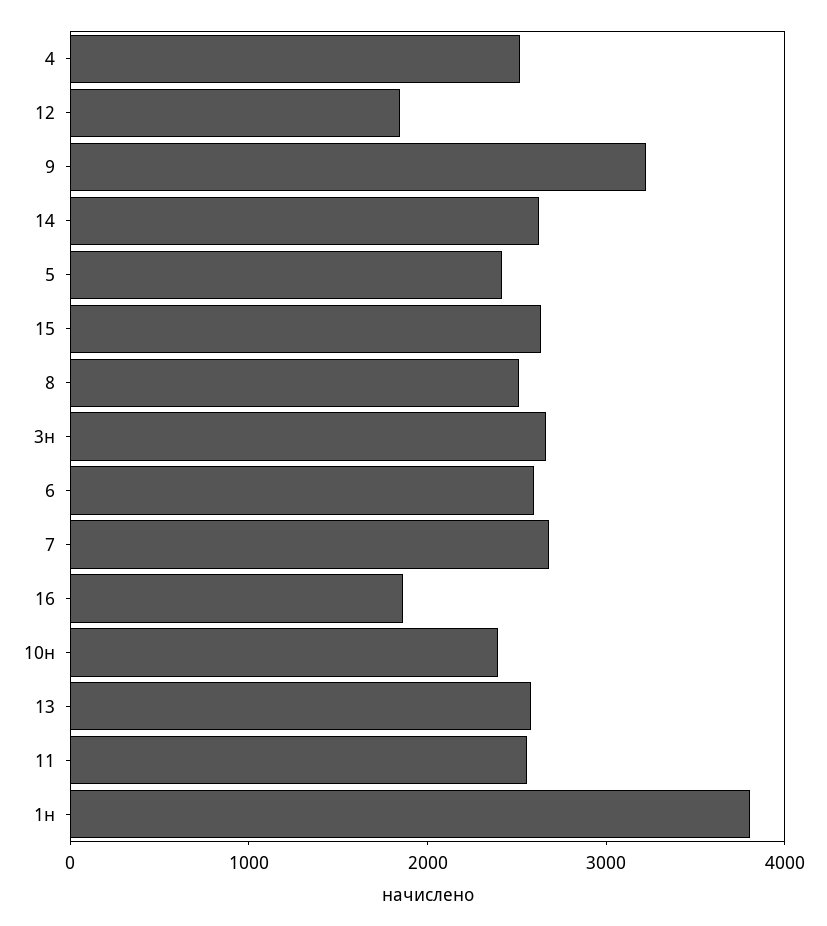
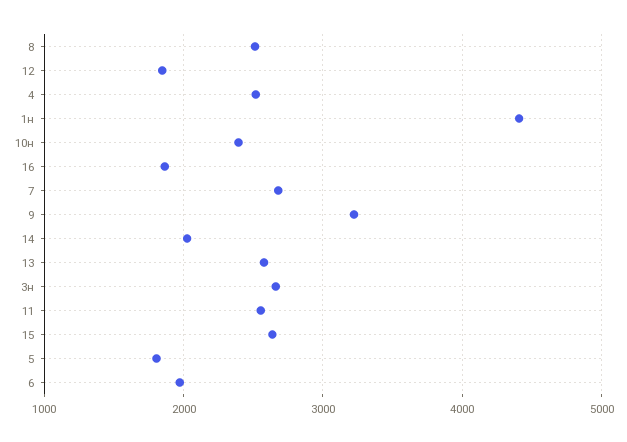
  {
    "4": 2500,
    "12": 1800,
    "9": 3200,
-   "14": 2600,
+   "14": 2000,
-   "5": 2400,
+   "5": 1800,
    "15": 2600,
    "8": 2500,
    "3н": 2700,
-   "6": 2600,
+   "6": 2000,
    "7": 2700,
    "16": 1900,
    "10н": 2400,
    "13": 2600,
    "11": 2600,
-   "1н": 3800
+   "1н": 4400
  }

